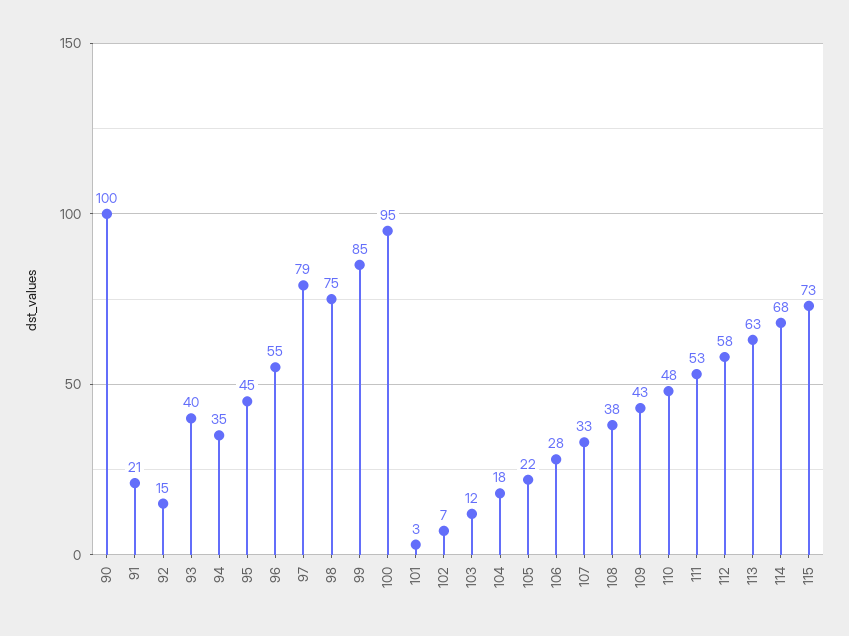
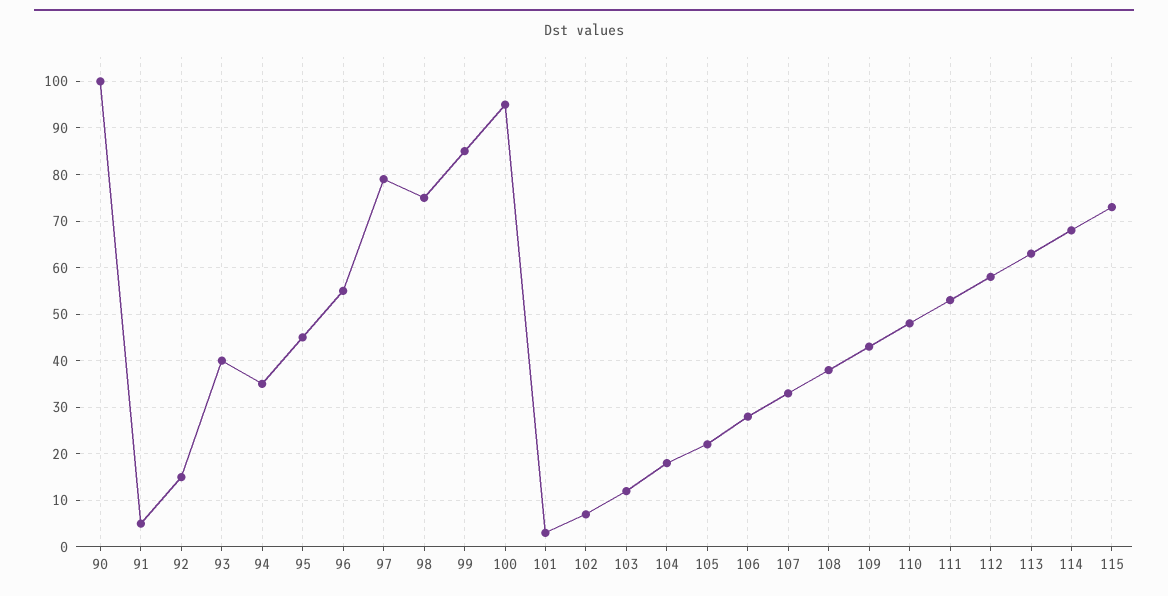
  {
    "90": 100,
-   "91": 21,
+   "91": 5,
    "92": 15,
    "93": 40,
    "94": 35,
    "95": 45,
    "96": 55,
    "97": 79,
    "98": 75,
    "99": 85,
    "100": 95,
    "101": 3,
    "102": 7,
    "103": 12,
    "104": 18,
    "105": 22,
    "106": 28,
    "107": 33,
    "108": 38,
    "109": 43,
    "110": 48,
    "111": 53,
    "112": 58,
    "113": 63,
    "114": 68,
    "115": 73
  }

